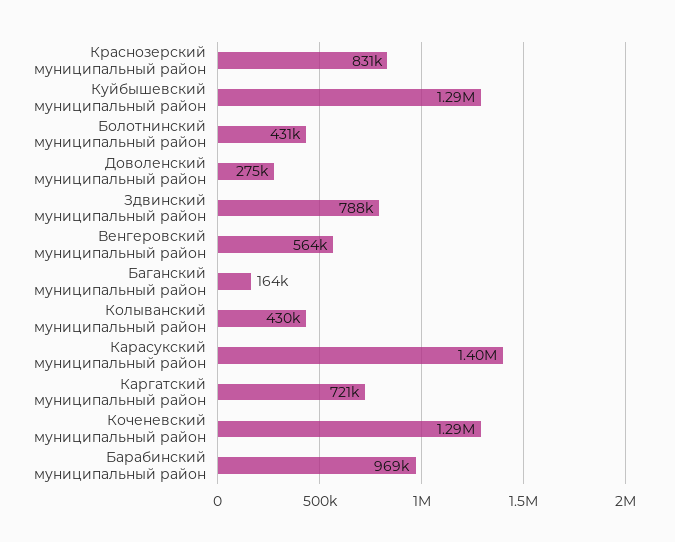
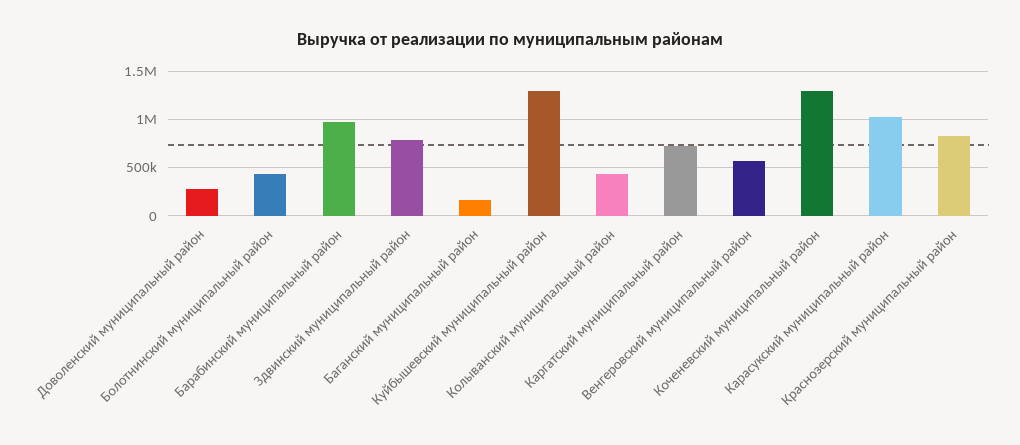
  {
    "Краснозерский муниципальный район": 831000,
    "Куйбышевский муниципальный район": 1290000,
    "Болотнинский муниципальный район": 431000,
    "Доволенский муниципальный район": 275000,
    "Здвинский муниципальный район": 788000,
    "Венгеровский муниципальный район": 564000,
    "Баганский муниципальный район": 164000,
    "Колыванский муниципальный район": 430000,
-   "Карасукский муниципальный район": 1400000,
+   "Карасукский муниципальный район": 1000000,
    "Каргатский муниципальный район": 721000,
    "Коченевский муниципальный район": 1290000,
    "Барабинский муниципальный район": 969000
  }

